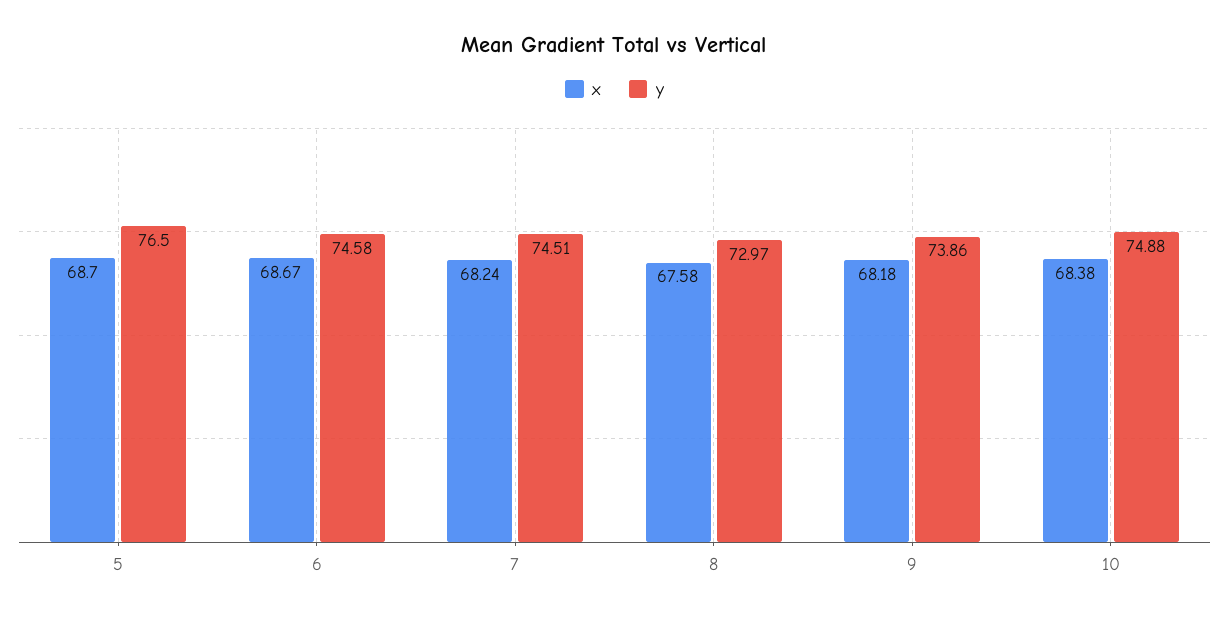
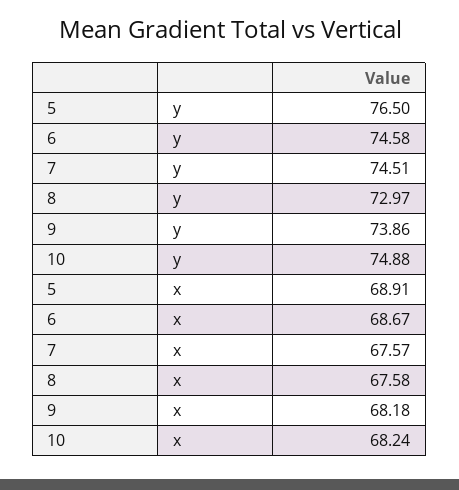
  {
    "x": {
-     "5": 68.7,
+     "5": 68.91,
      "6": 68.67,
-     "7": 68.24,
+     "7": 67.57,
      "8": 67.58,
      "9": 68.18,
-     "10": 68.38
+     "10": 68.24
    },
    "y": {
      "5": 76.5,
      "6": 74.58,
      "7": 74.51,
      "8": 72.97,
      "9": 73.86,
      "10": 74.88
    }
  }

